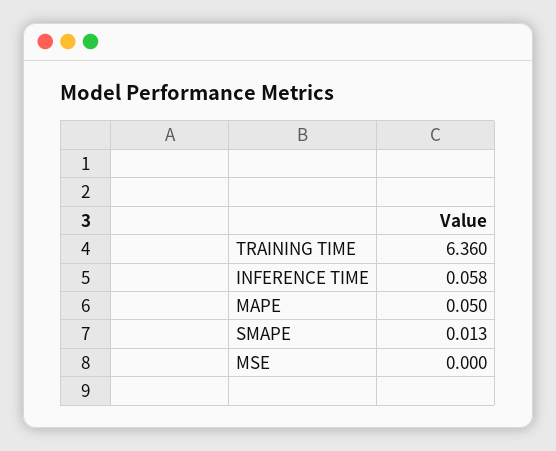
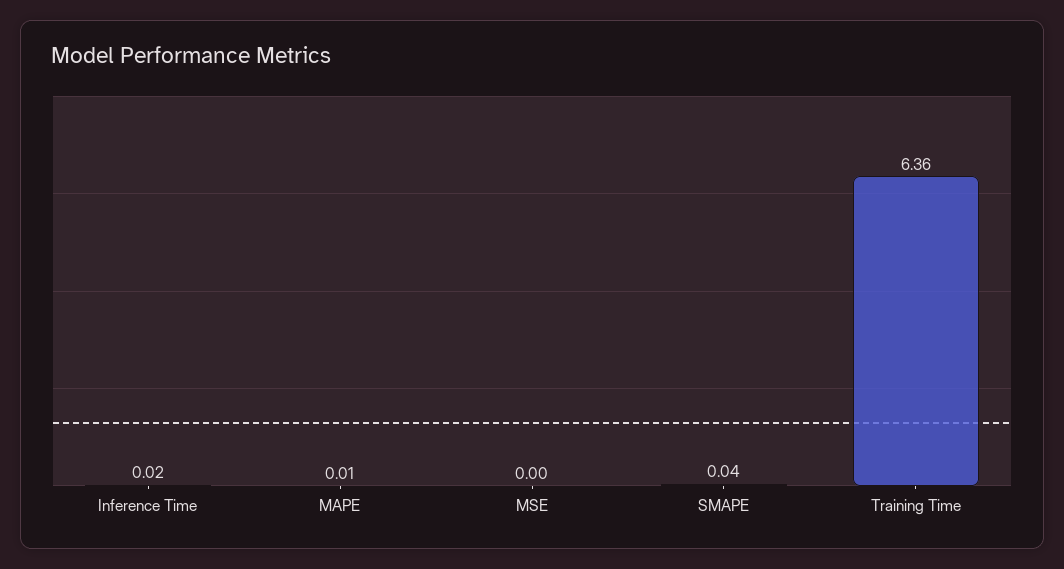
  {
    "TRAINING TIME": 6.36,
-   "INFERENCE TIME": 0.058,
+   "INFERENCE TIME": 0.02,
-   "MAPE": 0.05,
+   "MAPE": 0.01,
-   "SMAPE": 0.013,
+   "SMAPE": 0.04,
    "MSE": 0
  }

